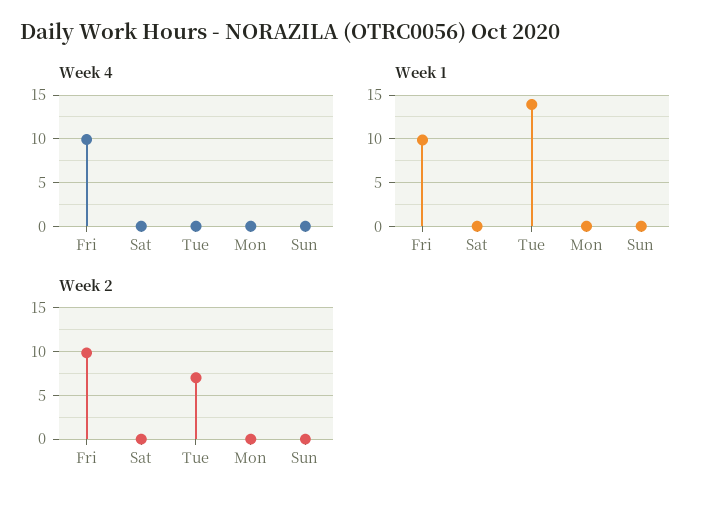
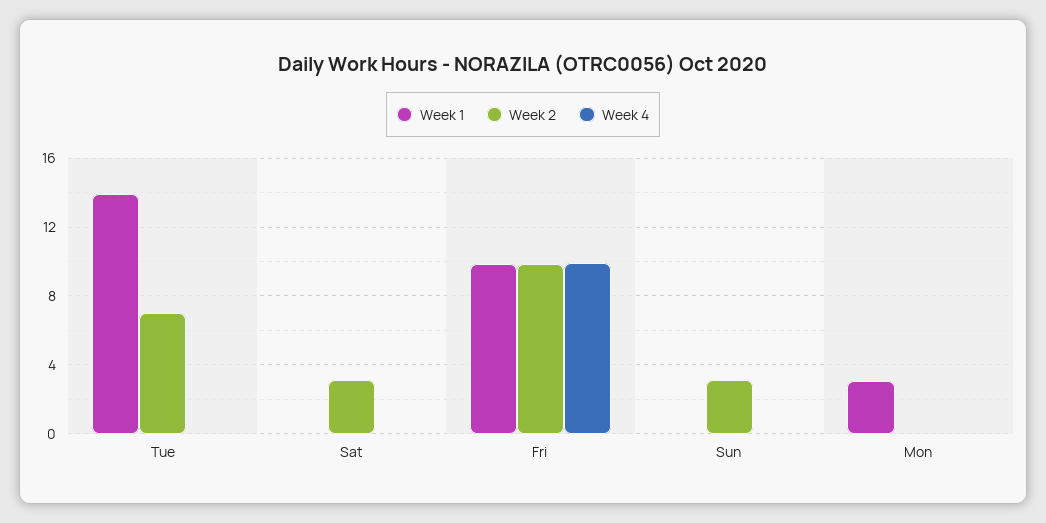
  {
    "Week 4": {
      "Fri": 10,
      "Sat": 0,
      "Tue": 0,
      "Mon": 0,
      "Sun": 0
    },
    "Week 1": {
      "Fri": 10,
      "Sat": 0,
      "Tue": 14,
-     "Mon": 0,
+     "Mon": 3,
      "Sun": 0
    },
    "Week 2": {
      "Fri": 10,
-     "Sat": 0,
+     "Sat": 3,
      "Tue": 7,
      "Mon": 0,
-     "Sun": 0
+     "Sun": 3
    }
  }

